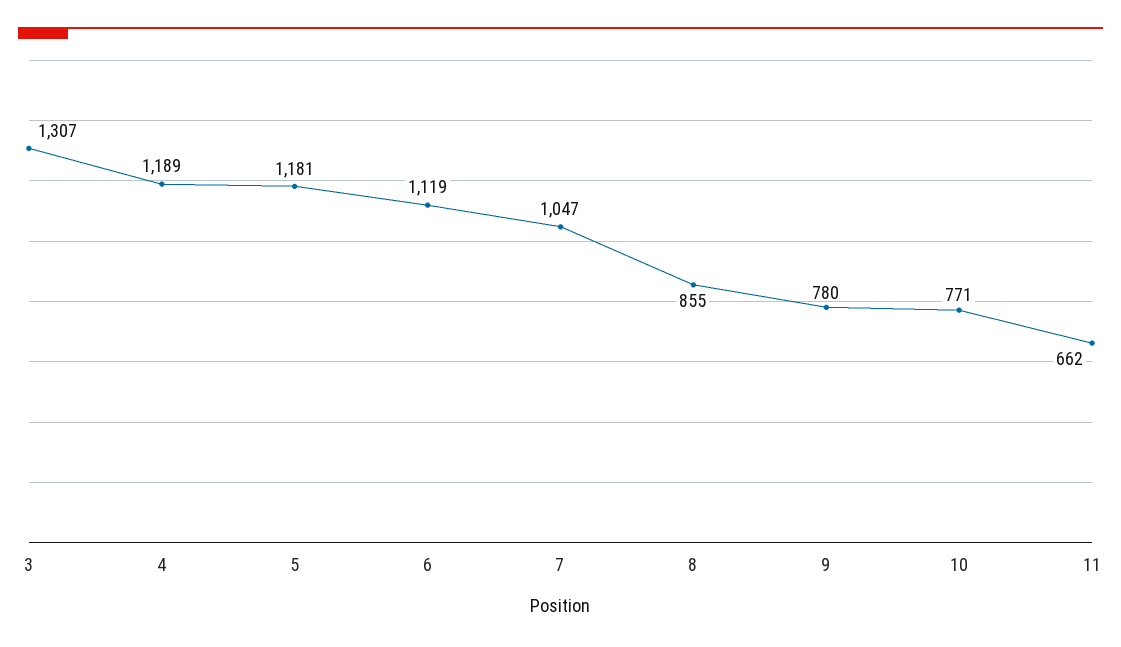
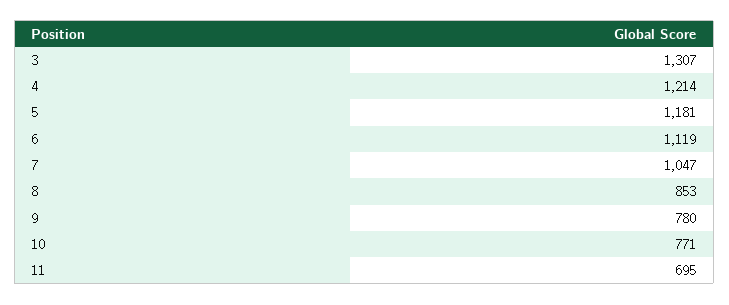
  {
    "3": 1307,
-   "4": 1189,
+   "4": 1214,
    "5": 1181,
    "6": 1119,
    "7": 1047,
-   "8": 855,
+   "8": 853,
    "9": 780,
    "10": 771,
-   "11": 662
+   "11": 695
  }

